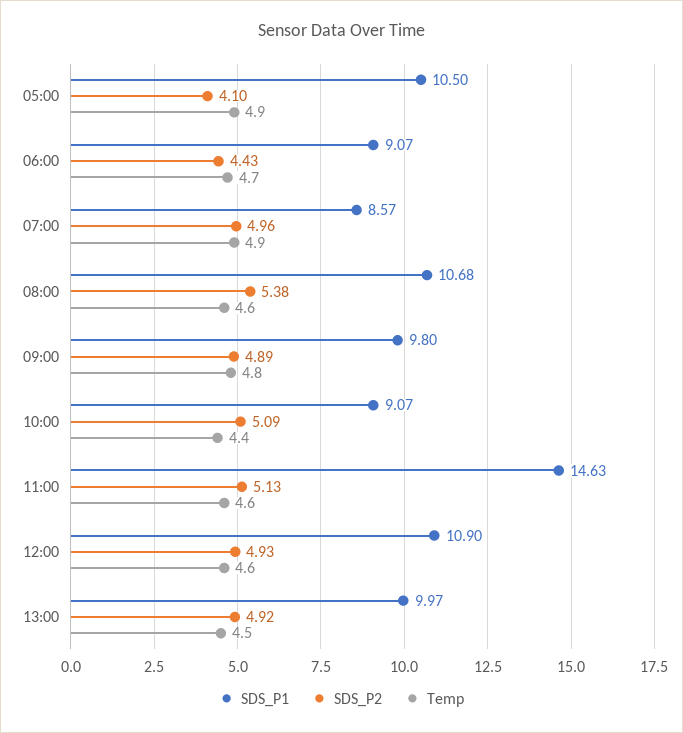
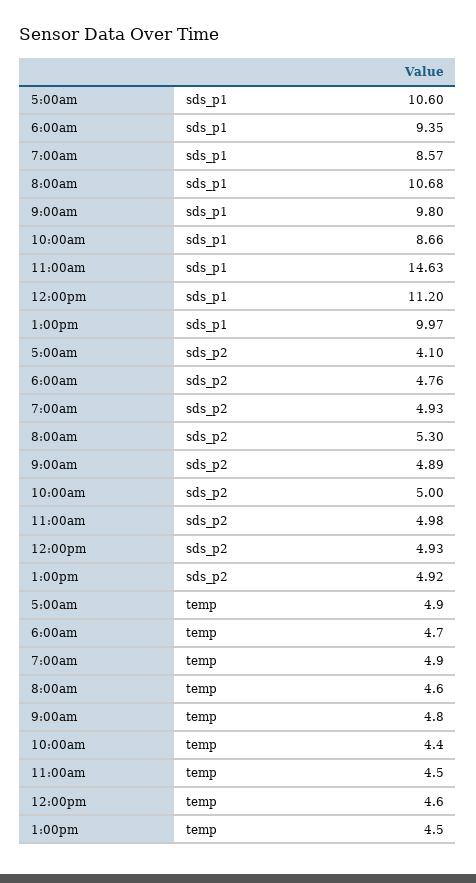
  {
    "SDS_P1": {
-     "05:00": 10.5,
+     "05:00": 10.6,
-     "06:00": 9.07,
+     "06:00": 9.35,
      "07:00": 8.57,
      "08:00": 10.68,
      "09:00": 9.8,
-     "10:00": 9.07,
+     "10:00": 8.66,
      "11:00": 14.63,
-     "12:00": 10.9,
+     "12:00": 11.2,
      "13:00": 9.97
    },
    "SDS_P2": {
      "05:00": 4.1,
-     "06:00": 4.43,
+     "06:00": 4.76,
-     "07:00": 4.96,
+     "07:00": 4.93,
-     "08:00": 5.38,
+     "08:00": 5.3,
      "09:00": 4.89,
-     "10:00": 5.09,
+     "10:00": 5,
-     "11:00": 5.13,
+     "11:00": 4.98,
      "12:00": 4.93,
      "13:00": 4.92
    },
    "Temp": {
      "05:00": 4.9,
      "06:00": 4.7,
      "07:00": 4.9,
      "08:00": 4.6,
      "09:00": 4.8,
      "10:00": 4.4,
-     "11:00": 4.6,
+     "11:00": 4.5,
      "12:00": 4.6,
      "13:00": 4.5
    }
  }

